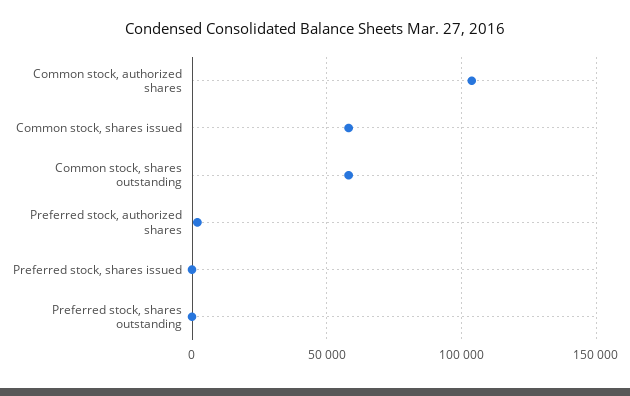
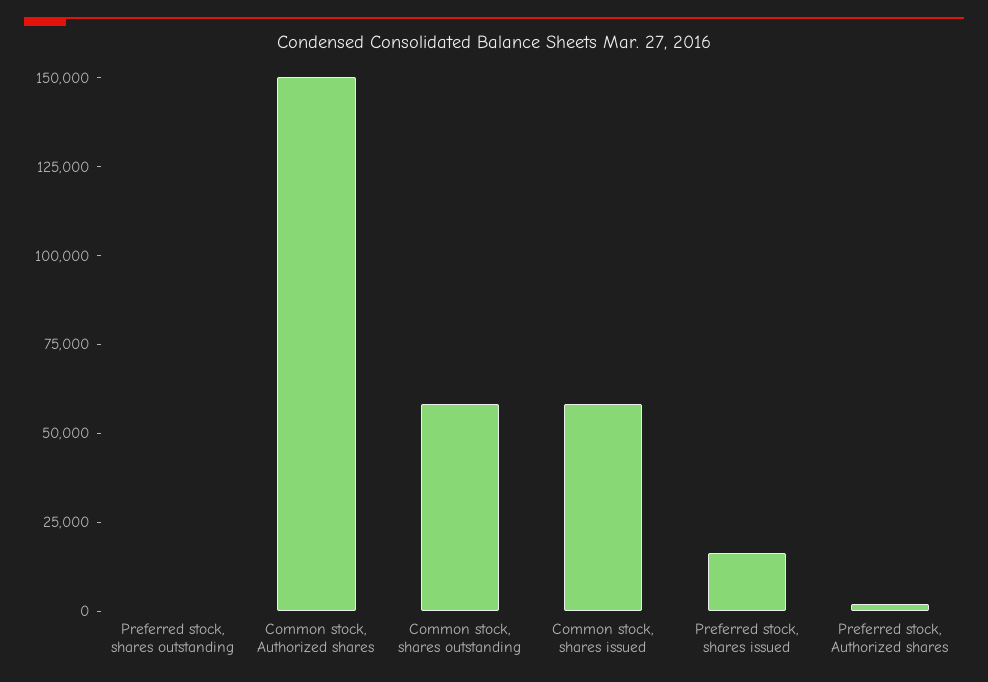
  {
-   "Common stock, authorized shares": 105000,
+   "Common stock, authorized shares": 150000,
    "Common stock, shares issued": 60000,
    "Common stock, shares outstanding": 60000,
    "Preferred stock, authorized shares": 0,
-   "Preferred stock, shares issued": 0,
+   "Preferred stock, shares issued": 15000,
    "Preferred stock, shares outstanding": 0
  }

